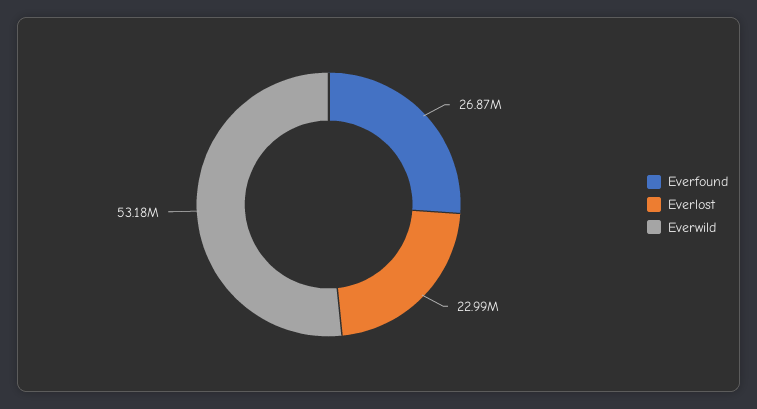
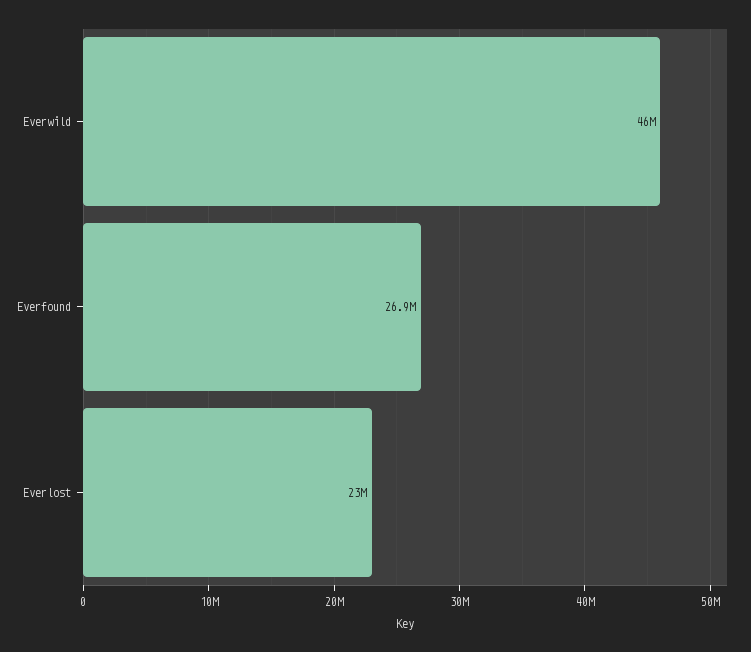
  {
    "Everfound": 26870000,
    "Everlost": 22990000,
-   "Everwild": 53180000
+   "Everwild": 46000000
  }

